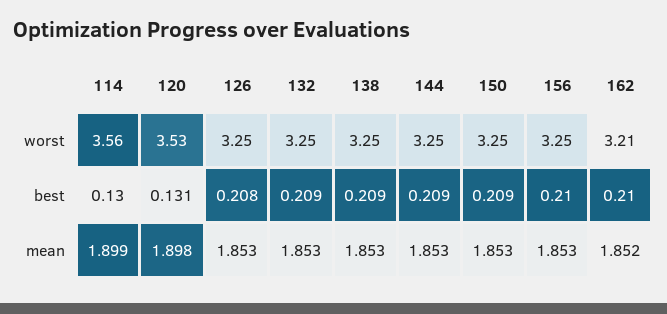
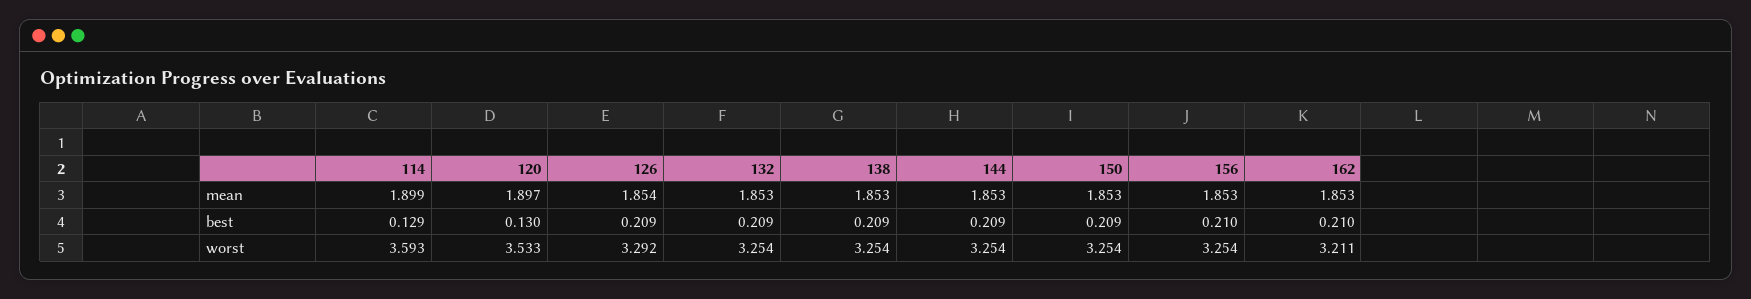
  {
    "114": {
-     "worst": 3.56,
+     "worst": 3.593,
-     "best": 0.13,
+     "best": 0.129,
      "mean": 1.899
    },
    "120": {
      "worst": 3.533,
-     "best": 0.131,
+     "best": 0.13,
-     "mean": 1.898
+     "mean": 1.897
    },
    "126": {
-     "worst": 3.25,
+     "worst": 3.292,
-     "best": 0.208,
+     "best": 0.209,
-     "mean": 1.853
+     "mean": 1.854
    },
    "132": {
      "worst": 3.254,
      "best": 0.209,
      "mean": 1.853
    },
    "138": {
      "worst": 3.254,
      "best": 0.209,
      "mean": 1.853
    },
    "144": {
      "worst": 3.254,
      "best": 0.209,
      "mean": 1.853
    },
    "150": {
      "worst": 3.254,
      "best": 0.209,
      "mean": 1.853
    },
    "156": {
      "worst": 3.254,
      "best": 0.21,
      "mean": 1.853
    },
    "162": {
      "worst": 3.211,
      "best": 0.21,
-     "mean": 1.852
+     "mean": 1.853
    }
  }

